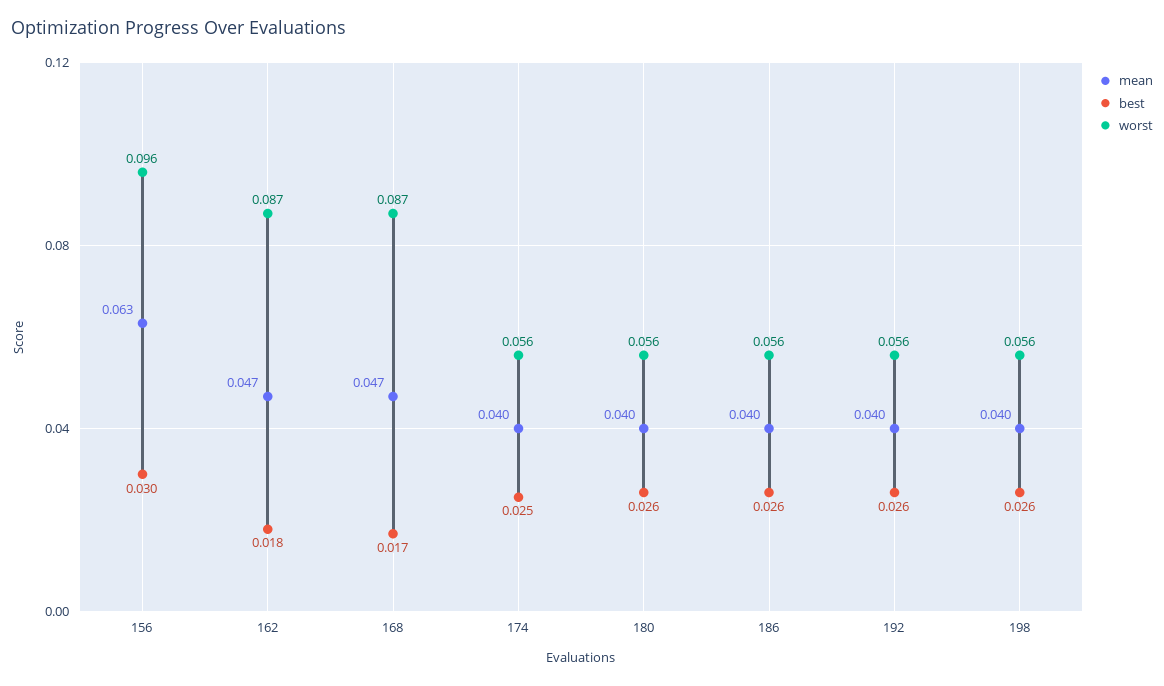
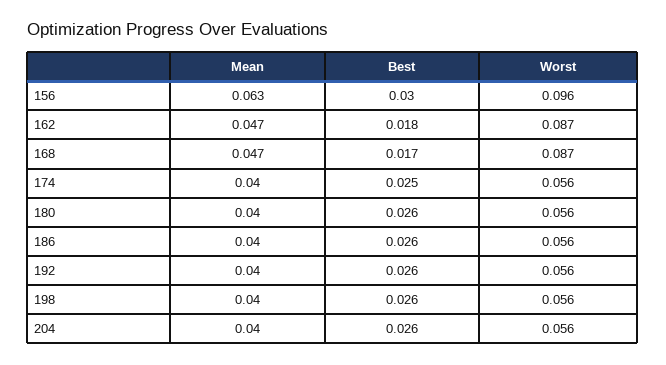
  {
    "mean": {
      "156": 0.063,
      "162": 0.047,
      "168": 0.047,
      "174": 0.04,
      "180": 0.04,
      "186": 0.04,
      "192": 0.04,
-     "198": 0.04
+     "198": 0.04,
+     "204": 0.04
    },
    "best": {
      "156": 0.03,
      "162": 0.018,
      "168": 0.017,
      "174": 0.025,
      "180": 0.026,
      "186": 0.026,
      "192": 0.026,
-     "198": 0.026
+     "198": 0.026,
+     "204": 0.026
    },
    "worst": {
      "156": 0.096,
      "162": 0.087,
      "168": 0.087,
      "174": 0.056,
      "180": 0.056,
      "186": 0.056,
      "192": 0.056,
-     "198": 0.056
+     "198": 0.056,
+     "204": 0.056
    }
  }

